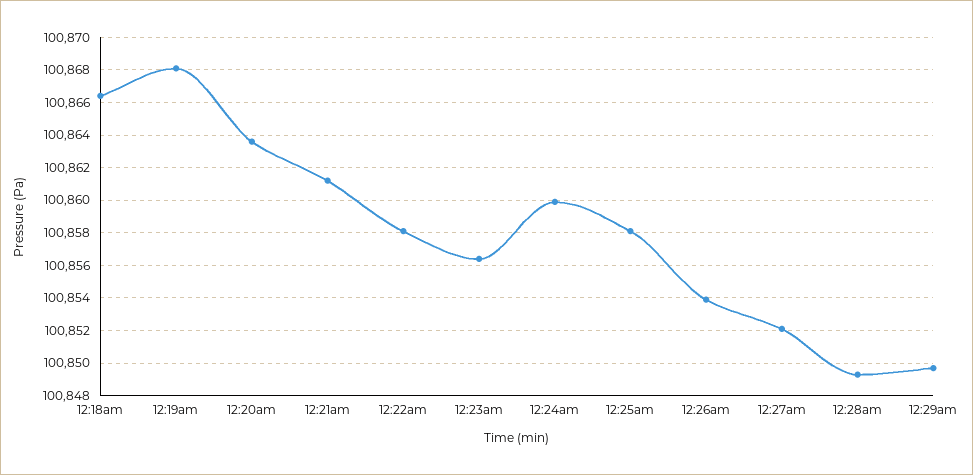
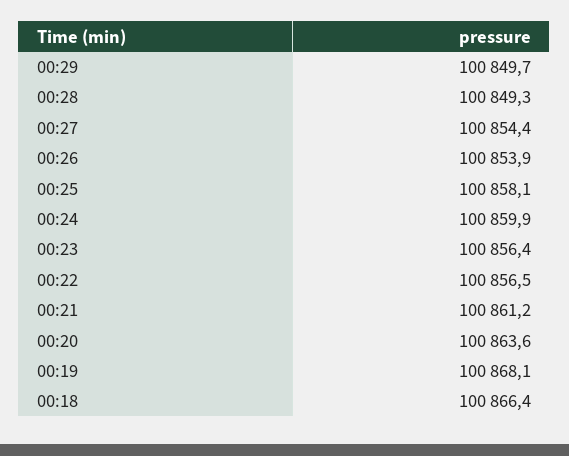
  {
    "12:18am": 100866.4,
    "12:19am": 100868.1,
    "12:20am": 100863.6,
    "12:21am": 100861.2,
-   "12:22am": 100858,
+   "12:22am": 100856.5,
    "12:23am": 100856.4,
    "12:24am": 100859.9,
    "12:25am": 100858.1,
    "12:26am": 100853.9,
-   "12:27am": 100852,
+   "12:27am": 100854.4,
    "12:28am": 100849.3,
    "12:29am": 100849.7
  }

